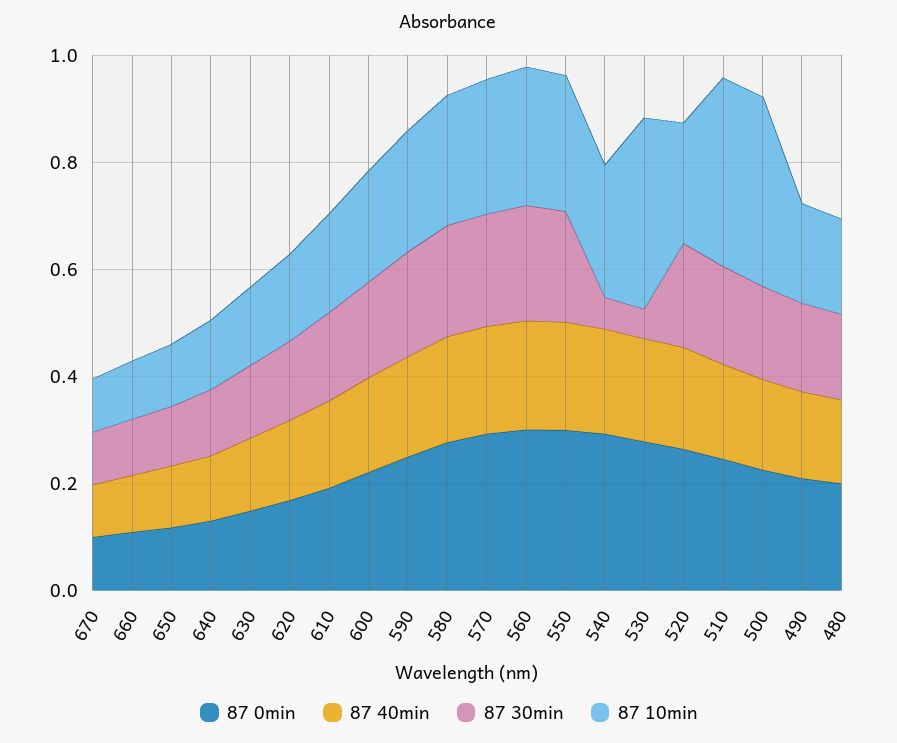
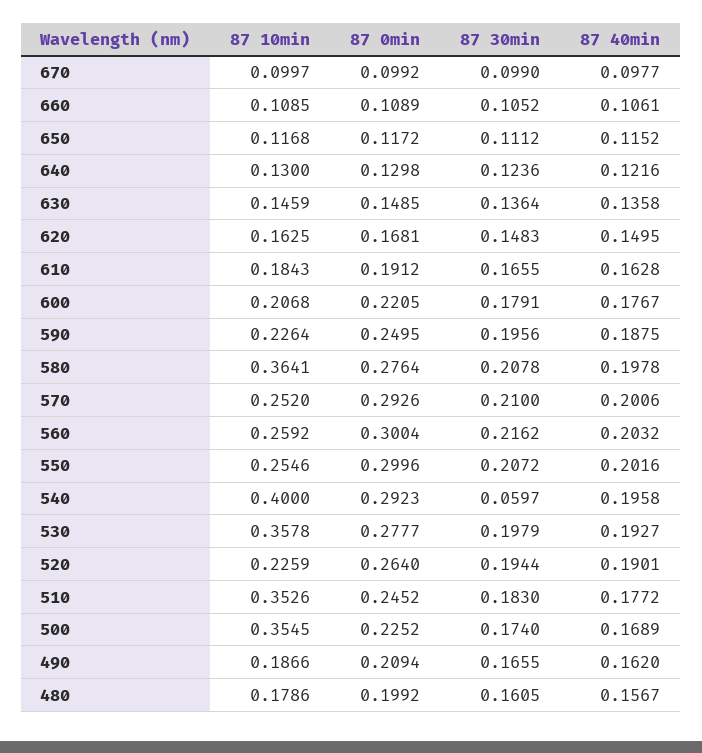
  {
    "87 0min": {
      "670": 0.0992,
      "660": 0.1089,
      "650": 0.1172,
      "640": 0.1298,
      "630": 0.1485,
      "620": 0.1681,
      "610": 0.1912,
      "600": 0.2205,
      "590": 0.2495,
      "580": 0.2764,
      "570": 0.2926,
      "560": 0.3004,
      "550": 0.2996,
      "540": 0.2923,
      "530": 0.2777,
      "520": 0.264,
      "510": 0.2452,
      "500": 0.2252,
      "490": 0.2094,
      "480": 0.1992
    },
    "87 40min": {
      "670": 0.0977,
      "660": 0.1061,
      "650": 0.1152,
      "640": 0.1216,
      "630": 0.1358,
      "620": 0.1495,
      "610": 0.1628,
      "600": 0.1767,
      "590": 0.1875,
      "580": 0.1978,
      "570": 0.2006,
      "560": 0.2032,
      "550": 0.2016,
      "540": 0.1958,
      "530": 0.1927,
      "520": 0.1901,
      "510": 0.1772,
      "500": 0.1689,
      "490": 0.162,
      "480": 0.1567
    },
    "87 30min": {
      "670": 0.099,
      "660": 0.1052,
      "650": 0.1112,
      "640": 0.1236,
      "630": 0.1364,
      "620": 0.1483,
      "610": 0.1655,
      "600": 0.1791,
      "590": 0.1956,
      "580": 0.2078,
      "570": 0.21,
      "560": 0.2162,
      "550": 0.2072,
      "540": 0.0597,
-     "530": 0.05,
+     "530": 0.1979,
      "520": 0.1944,
      "510": 0.183,
      "500": 0.174,
      "490": 0.1655,
      "480": 0.1605
    },
    "87 10min": {
      "670": 0.0997,
      "660": 0.1085,
      "650": 0.1168,
      "640": 0.13,
      "630": 0.1459,
      "620": 0.1625,
      "610": 0.1843,
      "600": 0.2068,
      "590": 0.2264,
-     "580": 0.25,
+     "580": 0.3641,
      "570": 0.252,
      "560": 0.2592,
      "550": 0.2546,
-     "540": 0.25,
+     "540": 0.4,
      "530": 0.3578,
      "520": 0.2259,
      "510": 0.3526,
      "500": 0.3545,
      "490": 0.1866,
      "480": 0.1786
    }
  }

